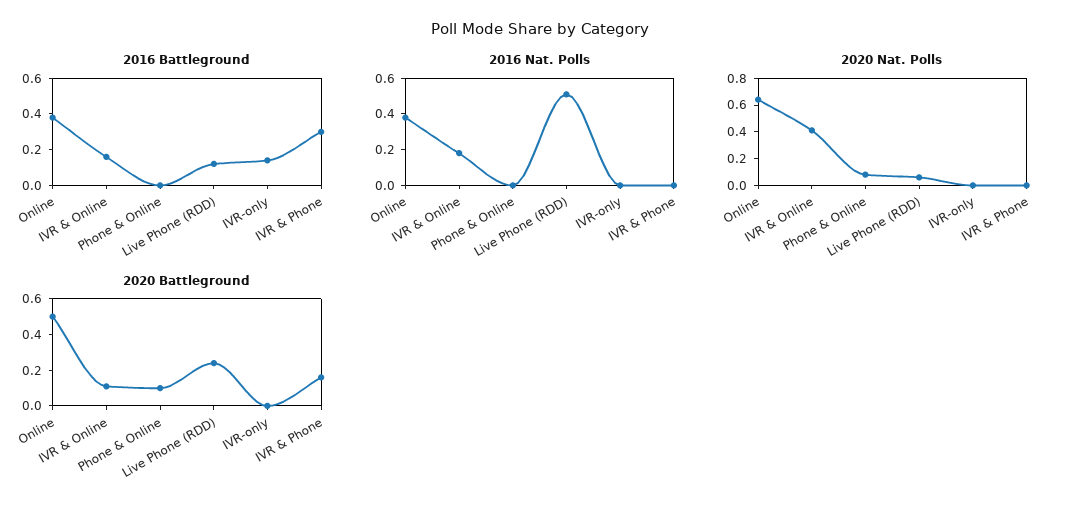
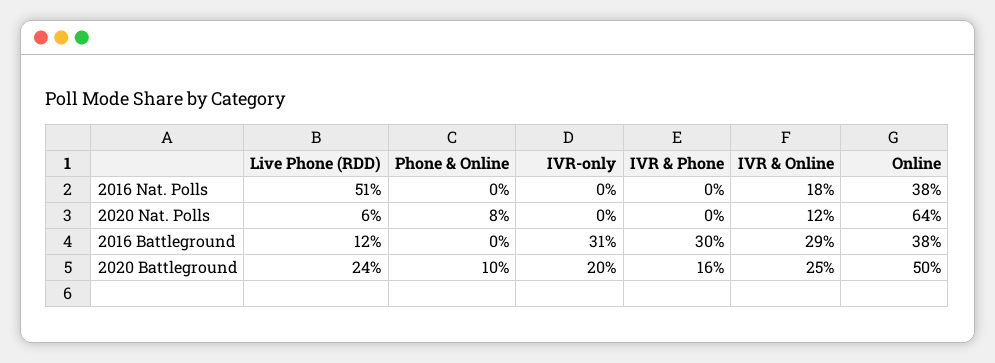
  {
    "2016 Battleground": {
      "Online": 0.38,
-     "IVR & Online": 0.15,
+     "IVR & Online": 0.29,
      "Phone & Online": 0,
      "Live Phone (RDD)": 0.12,
-     "IVR-only": 0.15,
+     "IVR-only": 0.31,
      "IVR & Phone": 0.3
    },
    "2016 Nat. Polls": {
      "Online": 0.38,
      "IVR & Online": 0.18,
      "Phone & Online": 0,
      "Live Phone (RDD)": 0.51,
      "IVR-only": 0,
      "IVR & Phone": 0
    },
    "2020 Nat. Polls": {
      "Online": 0.64,
-     "IVR & Online": 0.4,
+     "IVR & Online": 0.12,
      "Phone & Online": 0.08,
      "Live Phone (RDD)": 0.06,
      "IVR-only": 0,
      "IVR & Phone": 0
    },
    "2020 Battleground": {
      "Online": 0.5,
-     "IVR & Online": 0.1,
+     "IVR & Online": 0.25,
      "Phone & Online": 0.1,
      "Live Phone (RDD)": 0.24,
-     "IVR-only": 0,
+     "IVR-only": 0.2,
      "IVR & Phone": 0.16
    }
  }

